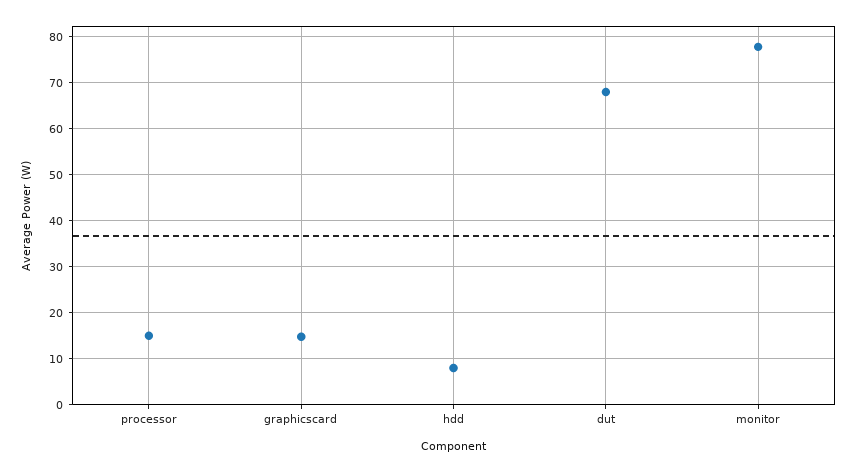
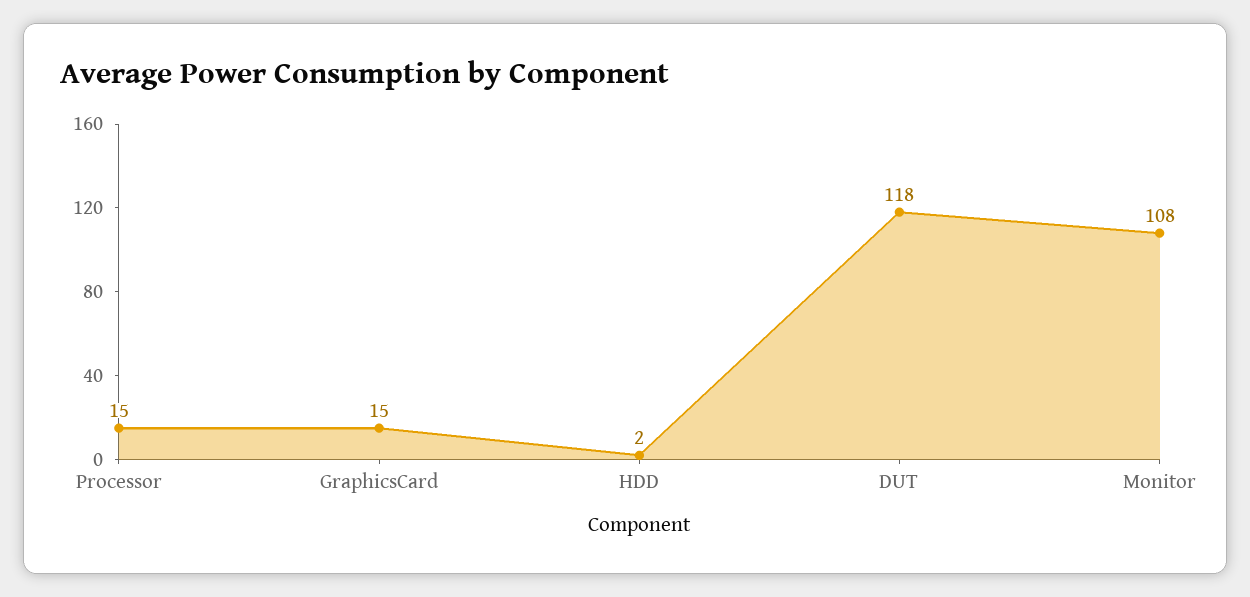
  {
    "processor": 15,
    "graphicscard": 15,
-   "hdd": 8,
+   "hdd": 2,
-   "dut": 68,
+   "dut": 118,
-   "monitor": 78
+   "monitor": 108
  }

